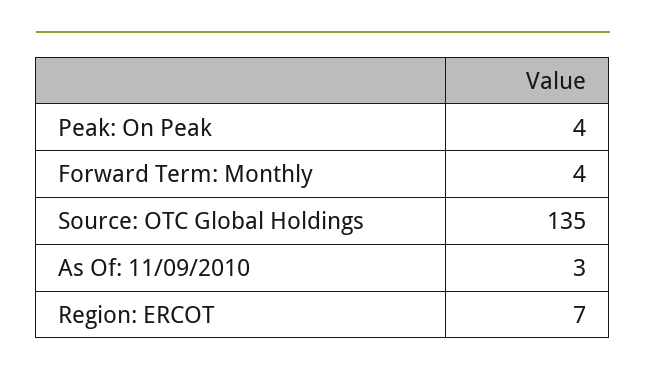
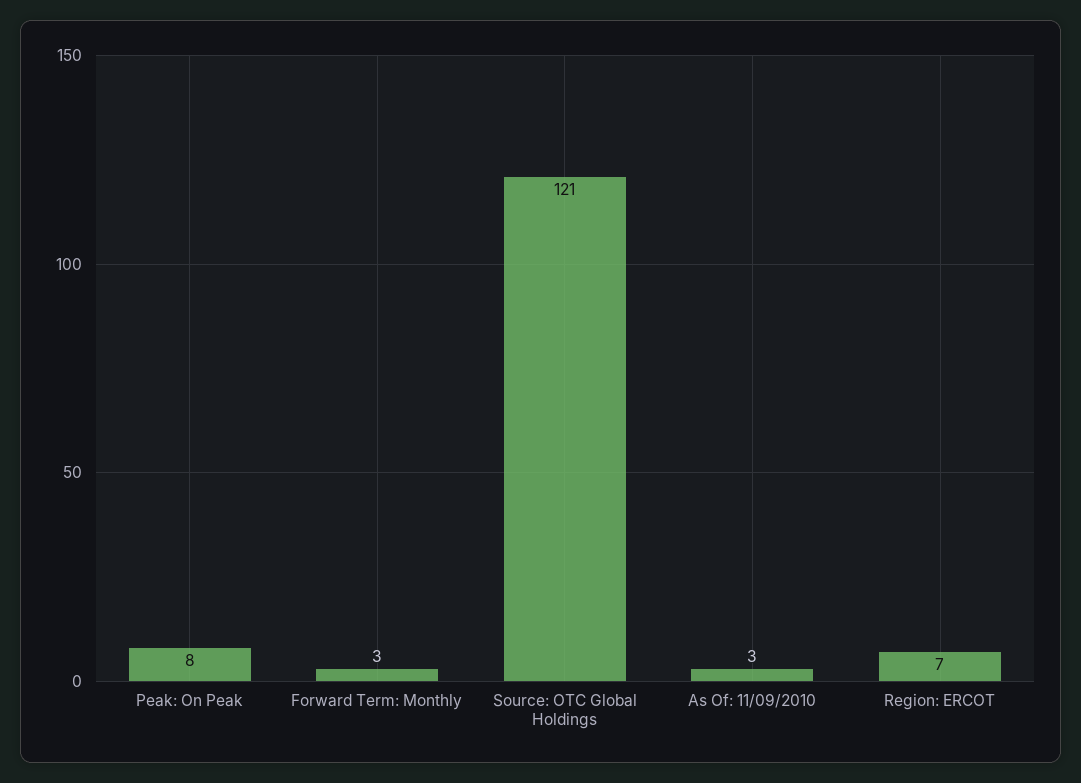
  {
-   "Peak: On Peak": 4,
+   "Peak: On Peak": 8,
-   "Forward Term: Monthly": 4,
+   "Forward Term: Monthly": 3,
-   "Source: OTC Global Holdings": 135,
+   "Source: OTC Global Holdings": 121,
    "As Of: 11/09/2010": 3,
    "Region: ERCOT": 7
  }

